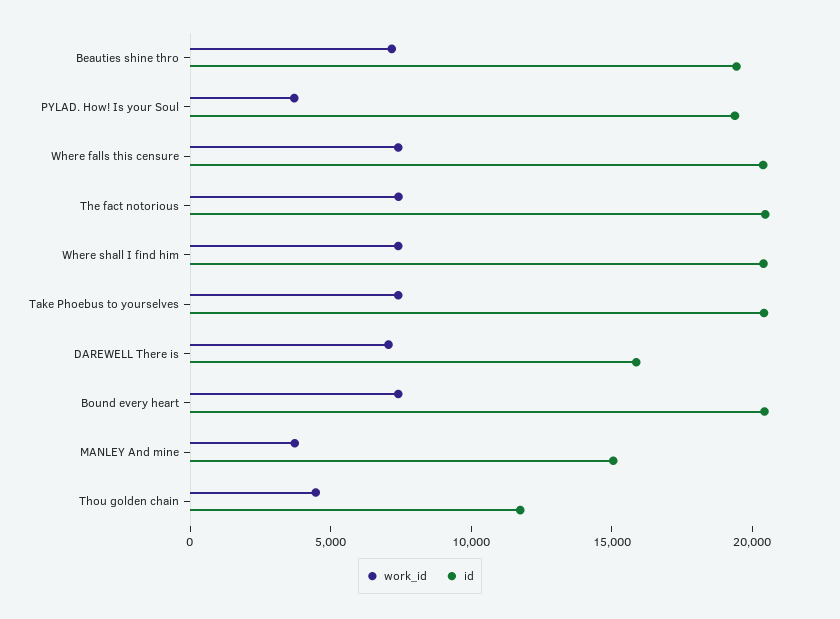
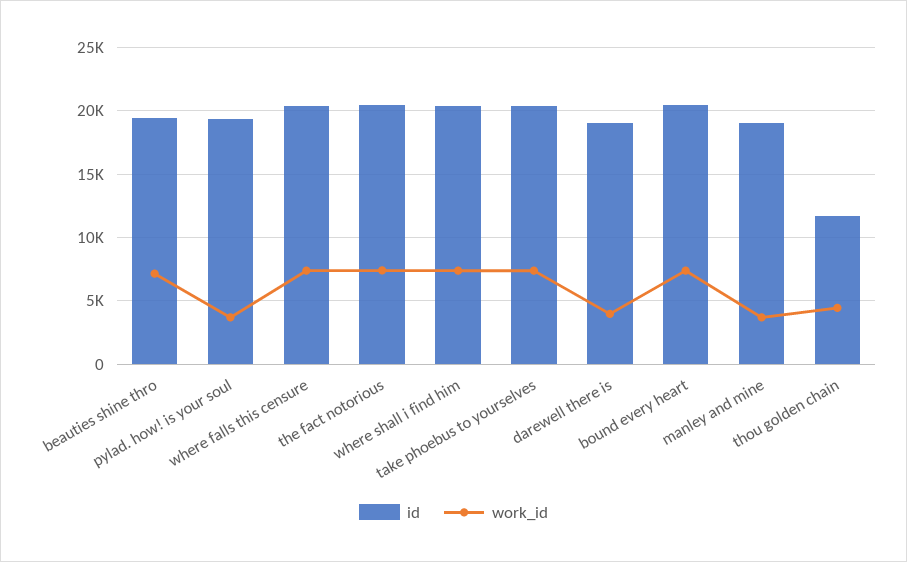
  {
    "work_id": {
      "Beauties shine thro": 7000,
      "PYLAD. How! Is your Soul": 3500,
      "Where falls this censure": 7500,
      "The fact notorious": 7500,
      "Where shall I find him": 7500,
      "Take Phoebus to yourselves": 7500,
-     "DAREWELL There is": 7000,
+     "DAREWELL There is": 4000,
      "Bound every heart": 7500,
      "MANLEY And mine": 3500,
      "Thou golden chain": 4500
    },
    "id": {
      "Beauties shine thro": 19500,
      "PYLAD. How! Is your Soul": 19500,
      "Where falls this censure": 20500,
      "The fact notorious": 20500,
      "Where shall I find him": 20500,
      "Take Phoebus to yourselves": 20500,
-     "DAREWELL There is": 16000,
+     "DAREWELL There is": 19000,
      "Bound every heart": 20500,
-     "MANLEY And mine": 15000,
+     "MANLEY And mine": 19000,
      "Thou golden chain": 11500
    }
  }

